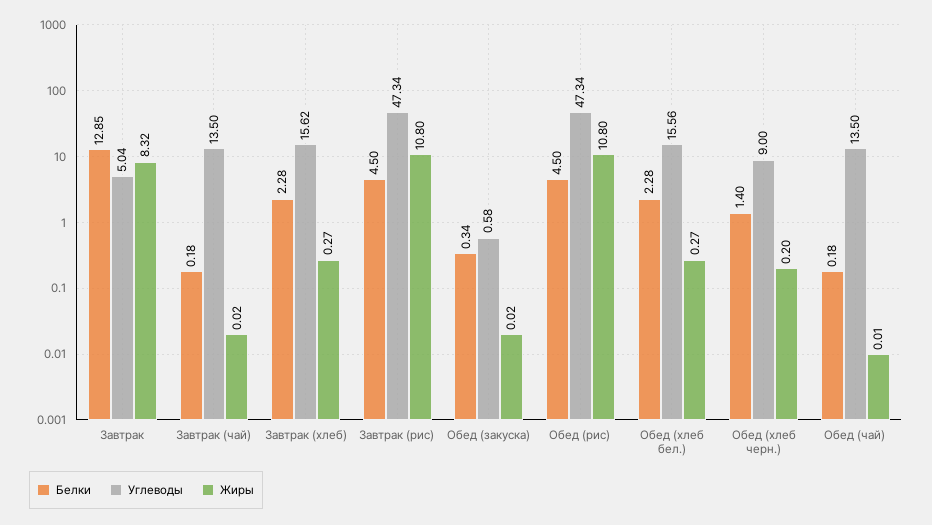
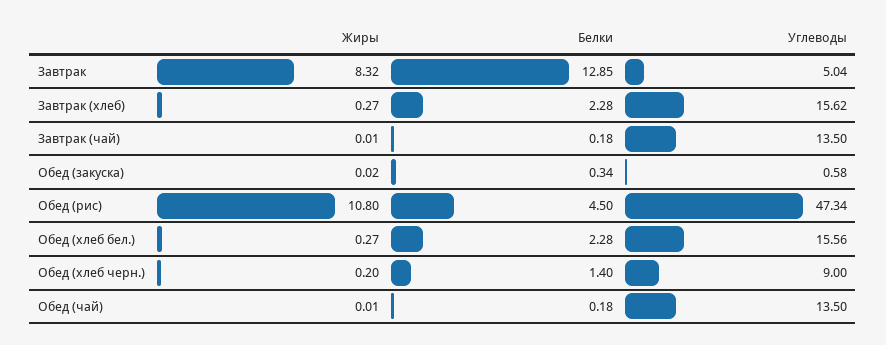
  {
    "Белки": {
      "Завтрак": 12.85,
      "Завтрак (чай)": 0.18,
      "Завтрак (хлеб)": 2.28,
-     "Завтрак (рис)": 4.5,
      "Обед (закуска)": 0.34,
      "Обед (рис)": 4.5,
      "Обед (хлеб бел.)": 2.28,
      "Обед (хлеб черн.)": 1.4,
      "Обед (чай)": 0.18
    },
    "Углеводы": {
      "Завтрак": 5.04,
      "Завтрак (чай)": 13.5,
      "Завтрак (хлеб)": 15.62,
-     "Завтрак (рис)": 47.34,
      "Обед (закуска)": 0.58,
      "Обед (рис)": 47.34,
      "Обед (хлеб бел.)": 15.56,
      "Обед (хлеб черн.)": 9,
      "Обед (чай)": 13.5
    },
    "Жиры": {
      "Завтрак": 8.32,
-     "Завтрак (чай)": 0.02,
+     "Завтрак (чай)": 0.01,
      "Завтрак (хлеб)": 0.27,
-     "Завтрак (рис)": 10.8,
      "Обед (закуска)": 0.02,
      "Обед (рис)": 10.8,
      "Обед (хлеб бел.)": 0.27,
      "Обед (хлеб черн.)": 0.2,
      "Обед (чай)": 0.01
    }
  }

